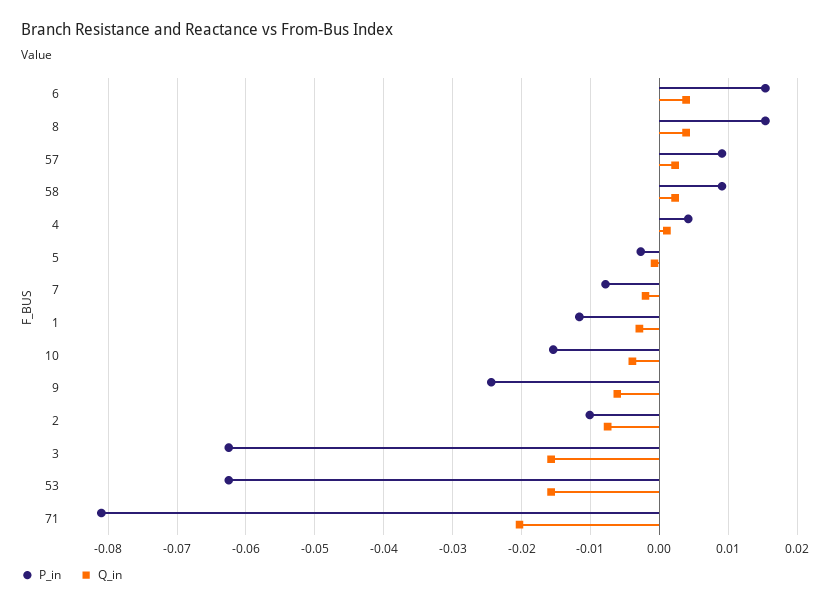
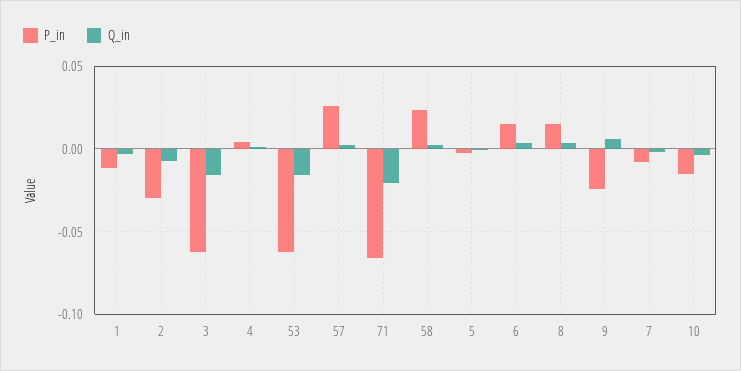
  {
    "P_in": {
      "6": 0.015,
      "8": 0.015,
-     "57": 0.009,
+     "57": 0.025,
-     "58": 0.009,
+     "58": 0.025,
      "4": 0.004,
      "5": -0.003,
      "7": -0.008,
      "1": -0.012,
      "10": -0.015,
      "9": -0.024,
-     "2": -0.01,
+     "2": -0.03,
      "3": -0.063,
      "53": -0.063,
-     "71": -0.081
+     "71": -0.065
    },
    "Q_in": {
      "6": 0.004,
      "8": 0.004,
      "57": 0.002,
      "58": 0.002,
      "4": 0.001,
      "5": -0.001,
      "7": -0.002,
      "1": -0.003,
      "10": -0.004,
-     "9": -0.006,
+     "9": 0.005,
      "2": -0.008,
      "3": -0.016,
      "53": -0.016,
      "71": -0.02
    }
  }

